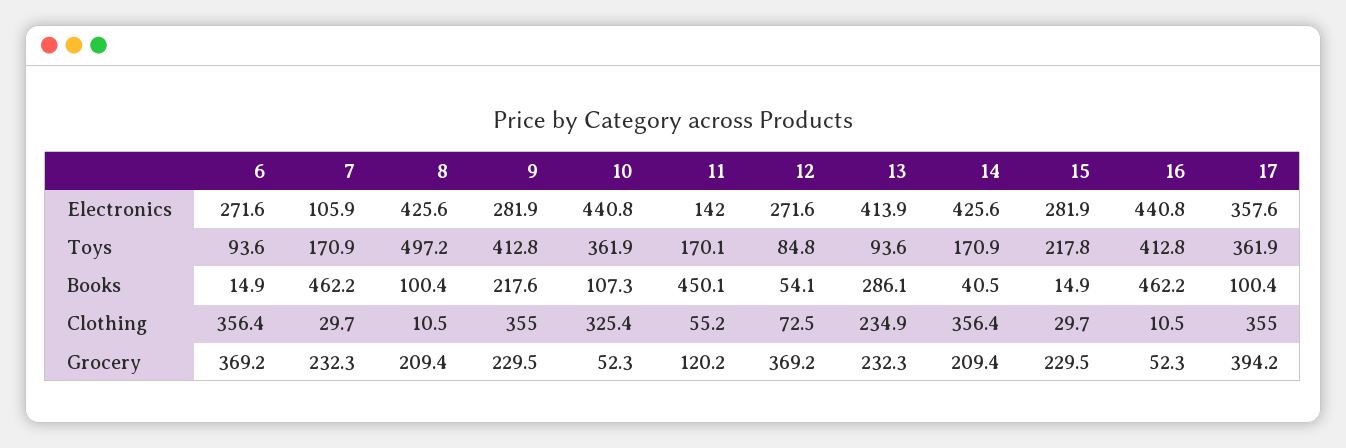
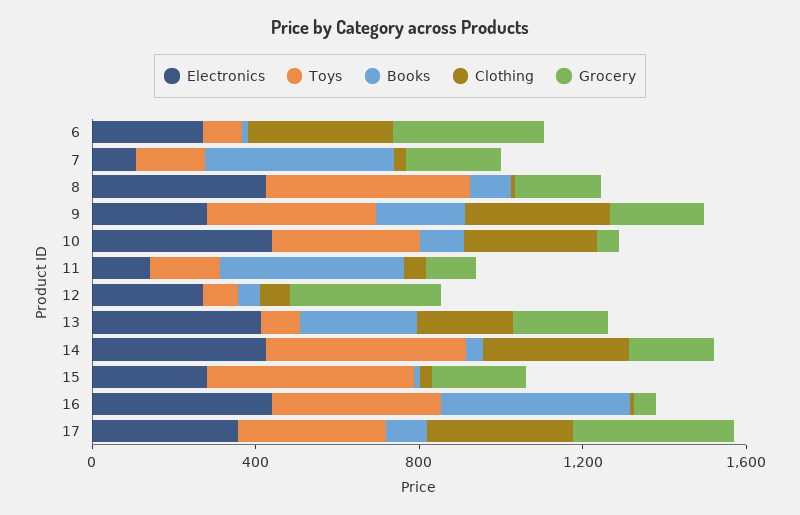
  {
    "Electronics": {
      "6": 271.6,
      "7": 105.9,
      "8": 425.6,
      "9": 281.9,
      "10": 440.8,
      "11": 142,
      "12": 271.6,
      "13": 413.9,
      "14": 425.6,
      "15": 281.9,
      "16": 440.8,
      "17": 357.6
    },
    "Toys": {
      "6": 93.6,
      "7": 170.9,
      "8": 497.2,
      "9": 412.8,
      "10": 361.9,
      "11": 170.1,
      "12": 84.8,
      "13": 93.6,
-     "14": 170.9,
+     "14": 500,
-     "15": 217.8,
+     "15": 500,
      "16": 412.8,
      "17": 361.9
    },
    "Books": {
      "6": 14.9,
      "7": 462.2,
      "8": 100.4,
      "9": 217.6,
      "10": 107.3,
      "11": 450.1,
      "12": 54.1,
      "13": 286.1,
      "14": 40.5,
      "15": 14.9,
      "16": 462.2,
      "17": 100.4
    },
    "Clothing": {
      "6": 356.4,
      "7": 29.7,
      "8": 10.5,
      "9": 355,
      "10": 325.4,
      "11": 55.2,
      "12": 72.5,
      "13": 234.9,
      "14": 356.4,
      "15": 29.7,
      "16": 10.5,
      "17": 355
    },
    "Grocery": {
      "6": 369.2,
      "7": 232.3,
      "8": 209.4,
      "9": 229.5,
      "10": 52.3,
      "11": 120.2,
      "12": 369.2,
      "13": 232.3,
      "14": 209.4,
      "15": 229.5,
      "16": 52.3,
      "17": 394.2
    }
  }

